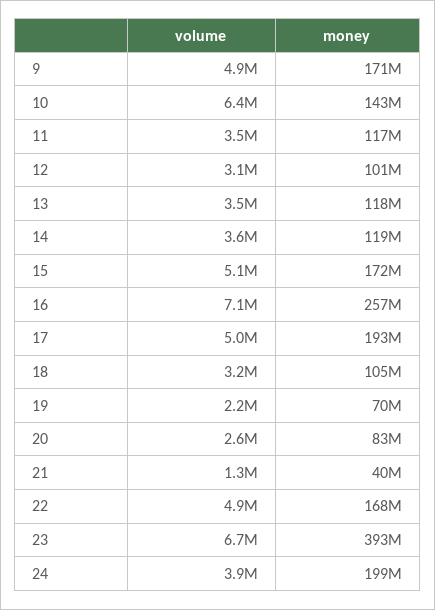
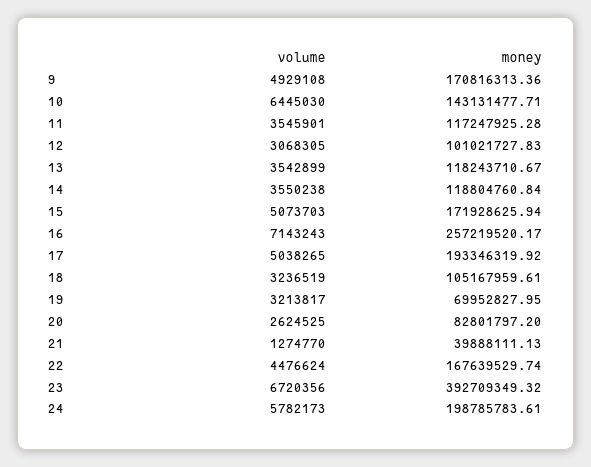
  {
    "volume": {
      "9": 4929108,
      "10": 6445030,
      "11": 3545901,
      "12": 3068305,
      "13": 3542899,
      "14": 3550238,
      "15": 5073703,
      "16": 7143243,
      "17": 5038265,
      "18": 3236519,
-     "19": 2200000,
+     "19": 3213817,
      "20": 2624525,
      "21": 1274770,
-     "22": 4900000,
+     "22": 4476624,
      "23": 6720356,
-     "24": 3900000
+     "24": 5782173
    },
    "money": {
      "9": 170816313.36,
      "10": 143131477.71,
      "11": 117247925.28,
      "12": 101021727.83,
      "13": 118243710.67,
      "14": 118804760.84,
      "15": 171928625.94,
      "16": 257219520.17,
      "17": 193346319.92,
      "18": 105167959.61,
      "19": 69952827.95,
      "20": 82801797.2,
      "21": 39888111.13,
      "22": 167639529.74,
      "23": 392709349.32,
      "24": 198785783.61
    }
  }

